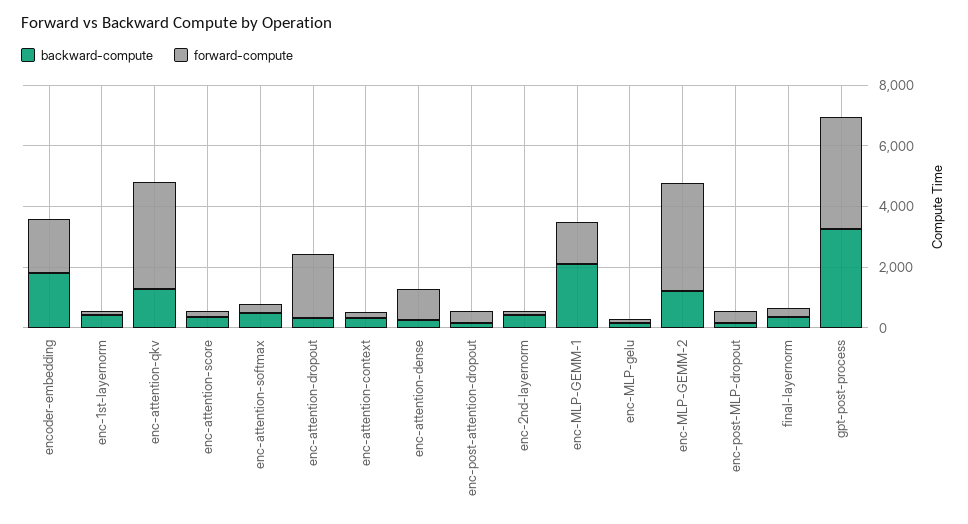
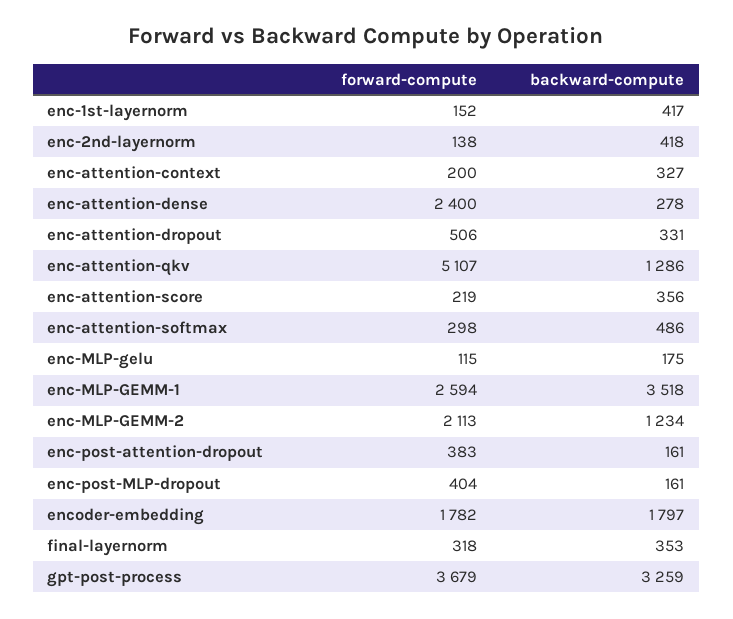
  {
    "backward-compute": {
      "encoder-embedding": 1797,
      "enc-1st-layernorm": 417,
      "enc-attention-qkv": 1286,
      "enc-attention-score": 356,
      "enc-attention-softmax": 486,
      "enc-attention-dropout": 331,
      "enc-attention-context": 327,
      "enc-attention-dense": 278,
      "enc-post-attention-dropout": 161,
      "enc-2nd-layernorm": 418,
-     "enc-MLP-GEMM-1": 2000,
+     "enc-MLP-GEMM-1": 3518,
      "enc-MLP-gelu": 175,
      "enc-MLP-GEMM-2": 1234,
      "enc-post-MLP-dropout": 161,
      "final-layernorm": 353,
      "gpt-post-process": 3259
    },
    "forward-compute": {
      "encoder-embedding": 1782,
      "enc-1st-layernorm": 152,
-     "enc-attention-qkv": 3500,
+     "enc-attention-qkv": 5107,
      "enc-attention-score": 219,
      "enc-attention-softmax": 298,
-     "enc-attention-dropout": 2000,
+     "enc-attention-dropout": 506,
      "enc-attention-context": 200,
-     "enc-attention-dense": 1000,
+     "enc-attention-dense": 2400,
      "enc-post-attention-dropout": 383,
      "enc-2nd-layernorm": 138,
-     "enc-MLP-GEMM-1": 1500,
+     "enc-MLP-GEMM-1": 2594,
      "enc-MLP-gelu": 115,
-     "enc-MLP-GEMM-2": 3500,
+     "enc-MLP-GEMM-2": 2113,
      "enc-post-MLP-dropout": 404,
      "final-layernorm": 318,
      "gpt-post-process": 3679
    }
  }

